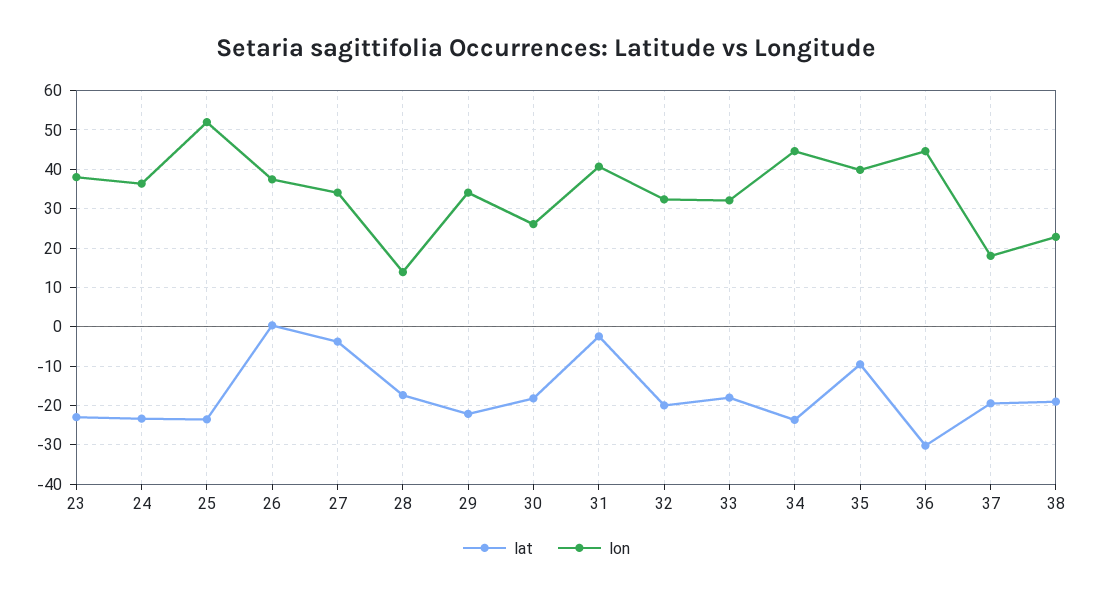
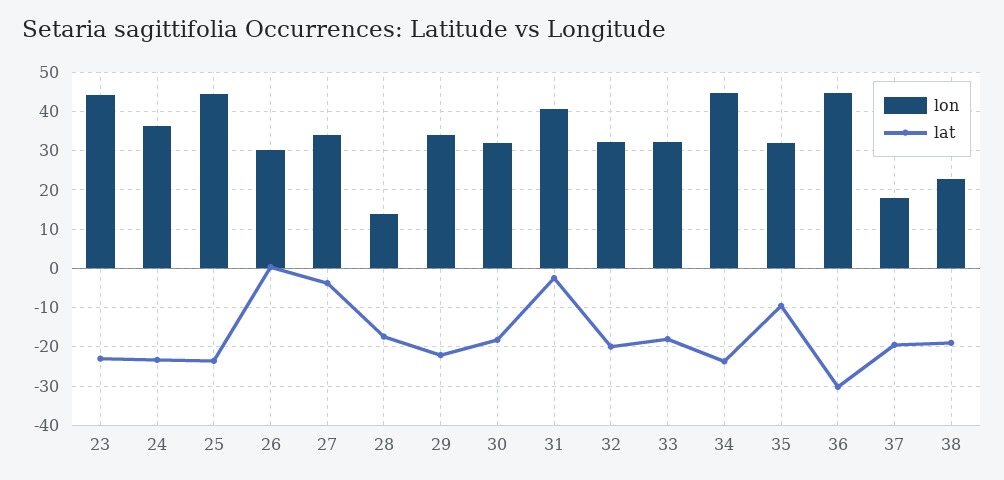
  {
    "lat": {
      "23": -22,
      "24": -24,
      "25": -24,
      "26": 0,
      "27": -4,
      "28": -18,
      "29": -22,
      "30": -18,
      "31": -2,
      "32": -20,
      "33": -18,
      "34": -24,
      "35": -10,
      "36": -30,
      "37": -20,
      "38": -20
    },
    "lon": {
-     "23": 38,
+     "23": 44,
      "24": 36,
-     "25": 52,
+     "25": 44,
-     "26": 38,
+     "26": 30,
      "27": 34,
      "28": 14,
      "29": 34,
-     "30": 26,
+     "30": 32,
      "31": 40,
      "32": 32,
      "33": 32,
      "34": 44,
-     "35": 40,
+     "35": 32,
      "36": 44,
      "37": 18,
      "38": 22
    }
  }

